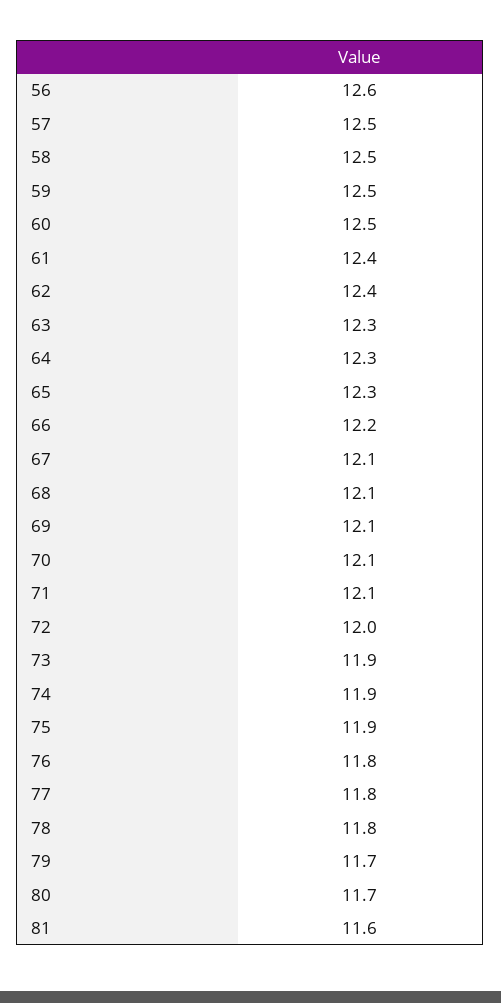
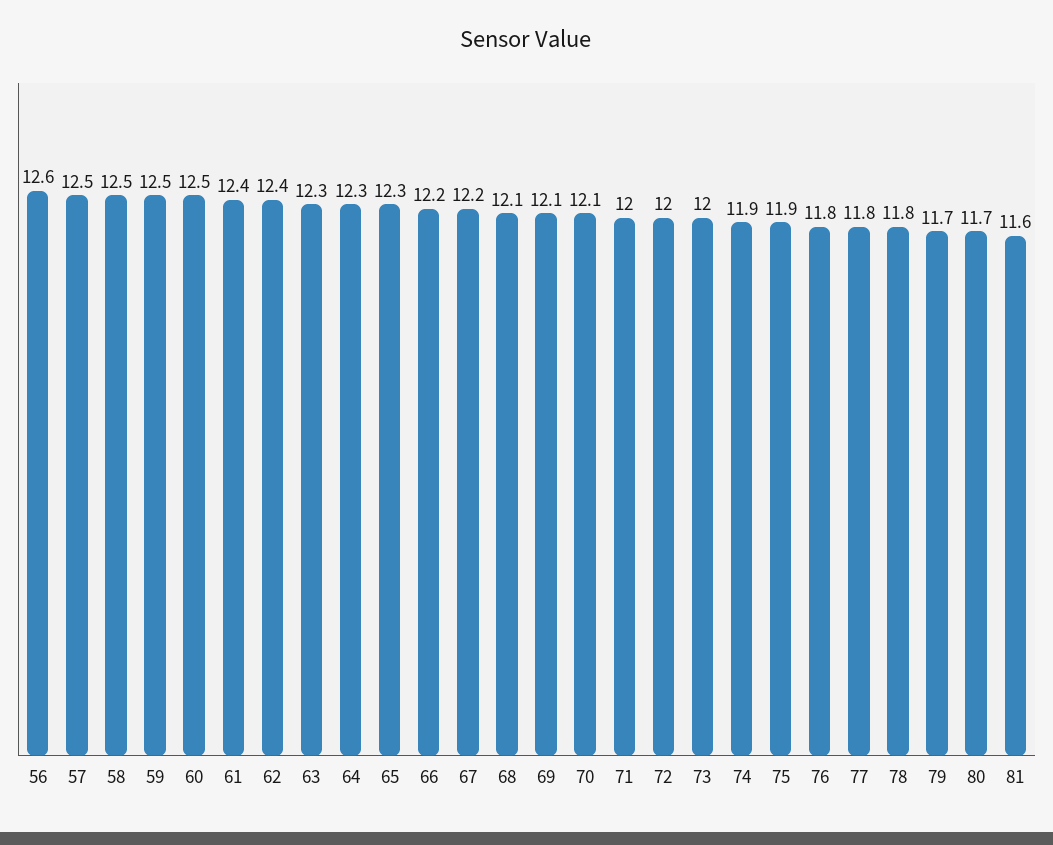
  {
    "56": 12.6,
    "57": 12.5,
    "58": 12.5,
    "59": 12.5,
    "60": 12.5,
    "61": 12.4,
    "62": 12.4,
    "63": 12.3,
    "64": 12.3,
    "65": 12.3,
    "66": 12.2,
-   "67": 12.1,
+   "67": 12.2,
    "68": 12.1,
    "69": 12.1,
    "70": 12.1,
-   "71": 12.1,
+   "71": 12,
    "72": 12,
-   "73": 11.9,
+   "73": 12,
    "74": 11.9,
    "75": 11.9,
    "76": 11.8,
    "77": 11.8,
    "78": 11.8,
    "79": 11.7,
    "80": 11.7,
    "81": 11.6
  }

